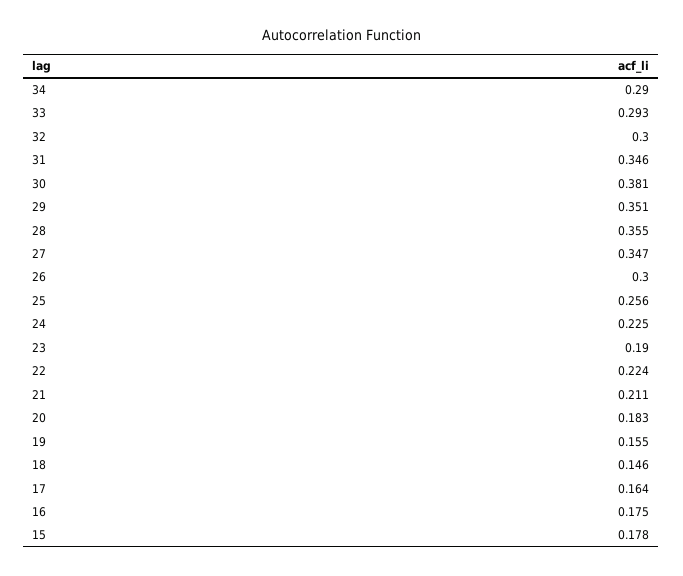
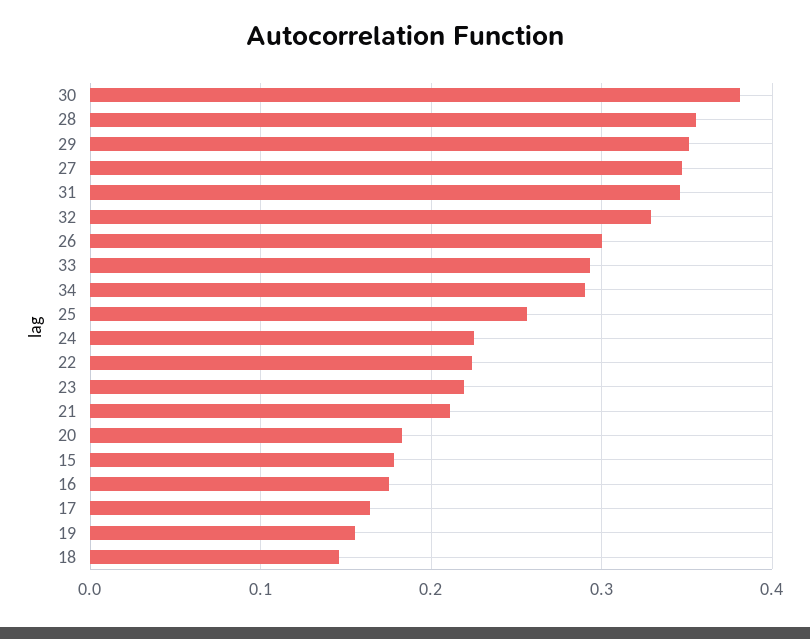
  {
    "34": 0.29,
    "33": 0.293,
-   "32": 0.3,
+   "32": 0.33,
    "31": 0.346,
    "30": 0.381,
    "29": 0.351,
    "28": 0.355,
    "27": 0.347,
    "26": 0.3,
    "25": 0.256,
    "24": 0.225,
-   "23": 0.19,
+   "23": 0.22,
    "22": 0.224,
    "21": 0.211,
    "20": 0.183,
    "19": 0.155,
    "18": 0.146,
    "17": 0.164,
    "16": 0.175,
    "15": 0.178
  }

